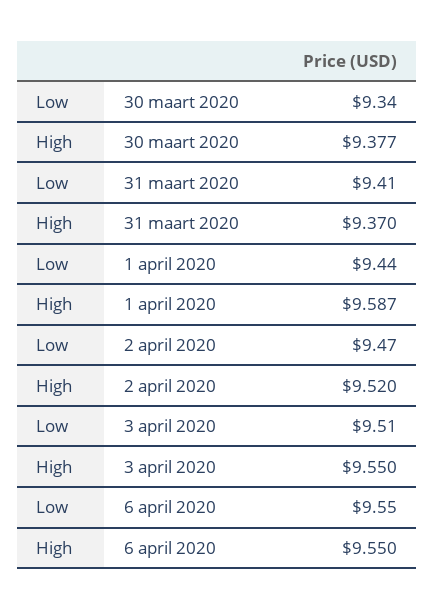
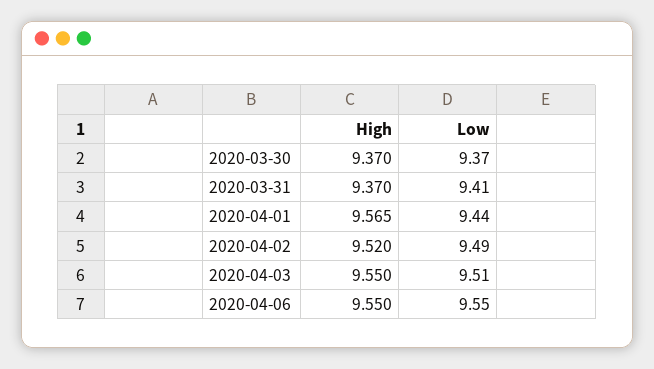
  {
    "Low": {
-     "30 maart 2020": 9.34,
+     "30 maart 2020": 9.37,
      "31 maart 2020": 9.41,
      "1 april 2020": 9.44,
-     "2 april 2020": 9.47,
+     "2 april 2020": 9.49,
      "3 april 2020": 9.51,
      "6 april 2020": 9.55
    },
    "High": {
-     "30 maart 2020": 9.377,
+     "30 maart 2020": 9.37,
      "31 maart 2020": 9.37,
-     "1 april 2020": 9.587,
+     "1 april 2020": 9.565,
      "2 april 2020": 9.52,
      "3 april 2020": 9.55,
      "6 april 2020": 9.55
    }
  }

